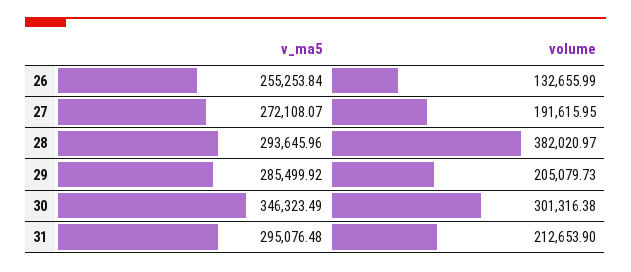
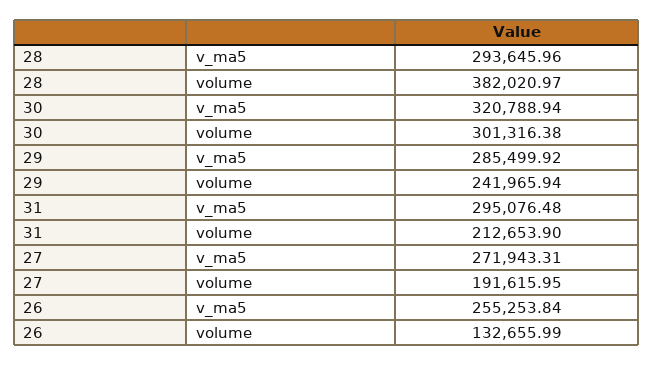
  {
    "v_ma5": {
      "26": 255253.84,
-     "27": 272108.07,
+     "27": 271943.31,
      "28": 293645.96,
      "29": 285499.92,
-     "30": 346323.49,
+     "30": 320788.94,
      "31": 295076.48
    },
    "volume": {
      "26": 132655.99,
      "27": 191615.95,
      "28": 382020.97,
-     "29": 205079.73,
+     "29": 241965.94,
      "30": 301316.38,
      "31": 212653.9
    }
  }

